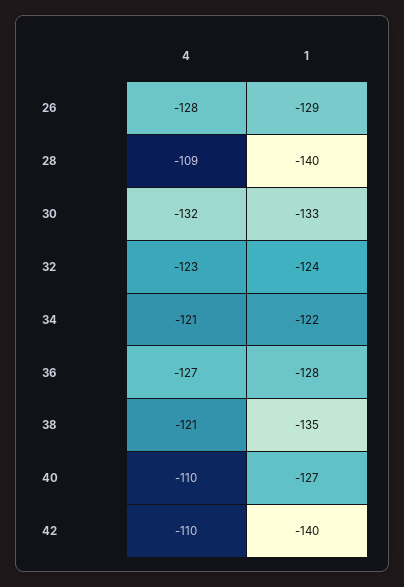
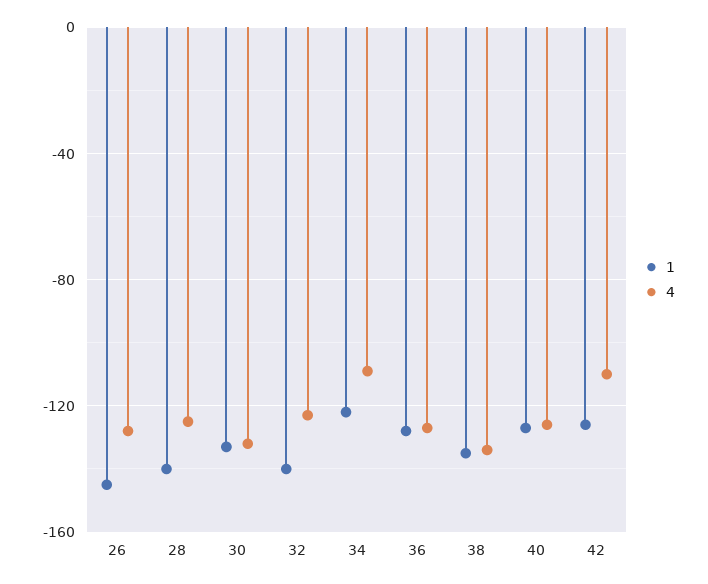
  {
    "4": {
      "26": -128,
-     "28": -109,
+     "28": -125,
      "30": -132,
      "32": -123,
-     "34": -121,
+     "34": -110,
      "36": -127,
-     "38": -121,
+     "38": -135,
-     "40": -110,
+     "40": -125,
      "42": -110
    },
    "1": {
-     "26": -129,
+     "26": -145,
      "28": -140,
      "30": -133,
-     "32": -124,
+     "32": -140,
      "34": -122,
      "36": -128,
      "38": -135,
      "40": -127,
-     "42": -140
+     "42": -125
    }
  }

